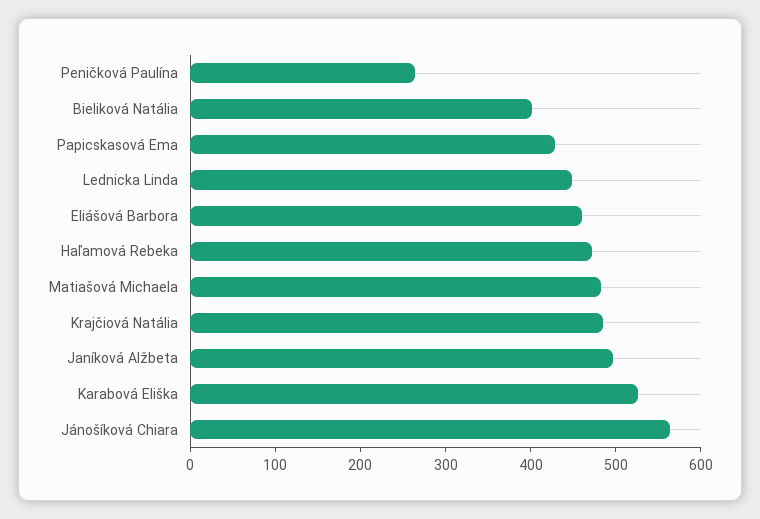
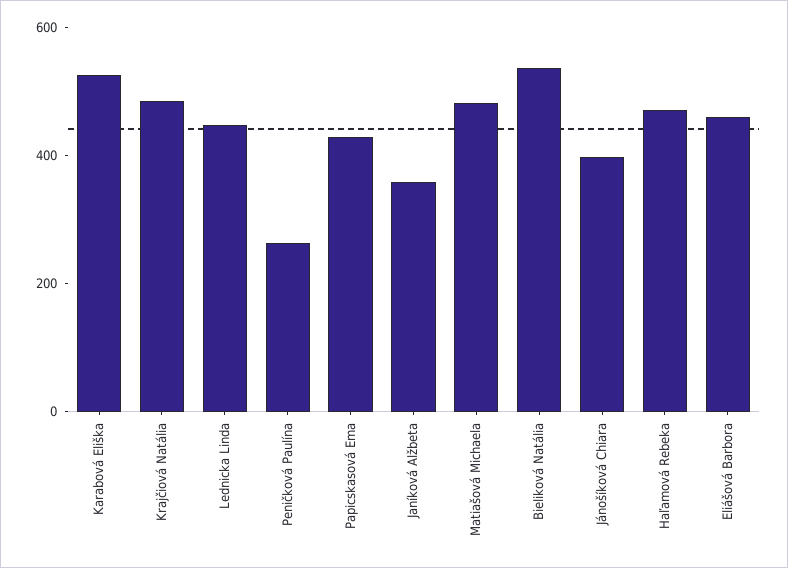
  {
    "Peničková Paulína": 260,
-   "Bieliková Natália": 400,
+   "Bieliková Natália": 550,
    "Papicskasová Ema": 420,
    "Lednicka Linda": 440,
    "Eliášová Barbora": 460,
    "Haľamová Rebeka": 480,
    "Matiašová Michaela": 480,
    "Krajčiová Natália": 480,
-   "Janíková Alžbeta": 500,
+   "Janíková Alžbeta": 350,
    "Karabová Eliška": 520,
-   "Jánošíková Chiara": 560
+   "Jánošíková Chiara": 400
  }

